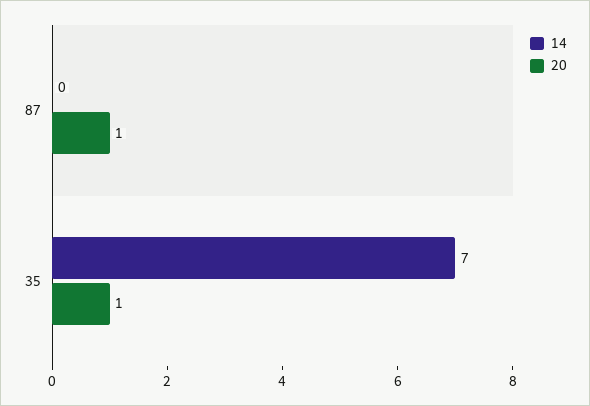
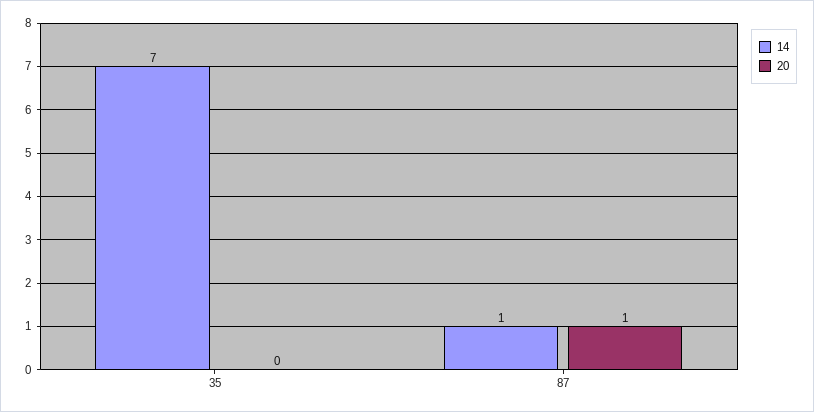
  {
    "14": {
-     "87": 0,
+     "87": 1,
      "35": 7
    },
    "20": {
      "87": 1,
-     "35": 1
+     "35": 0
    }
  }

